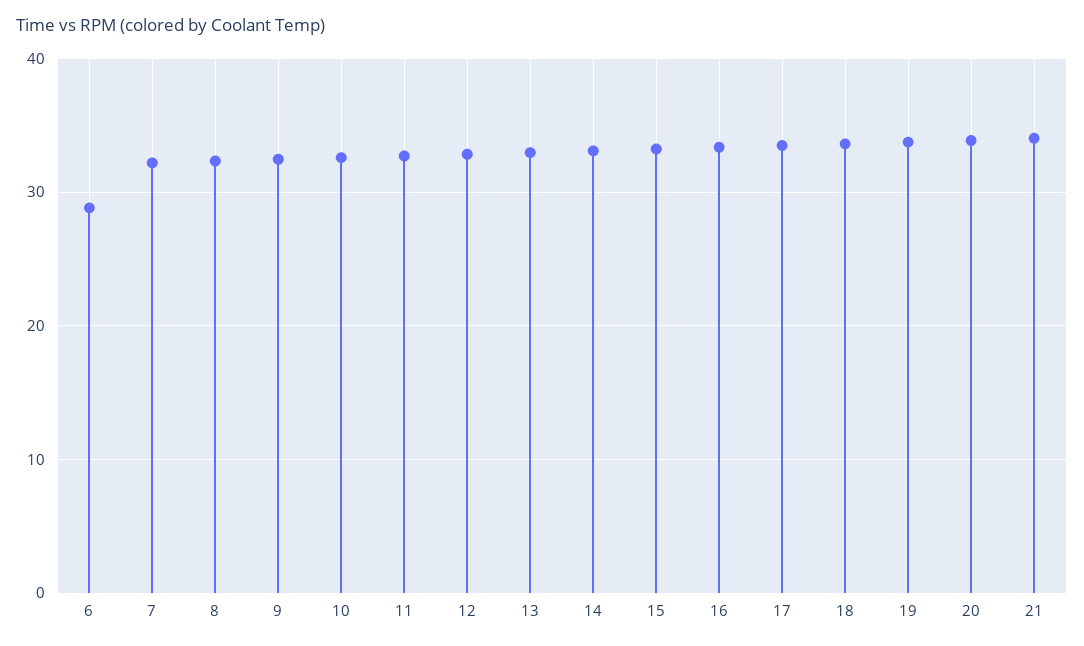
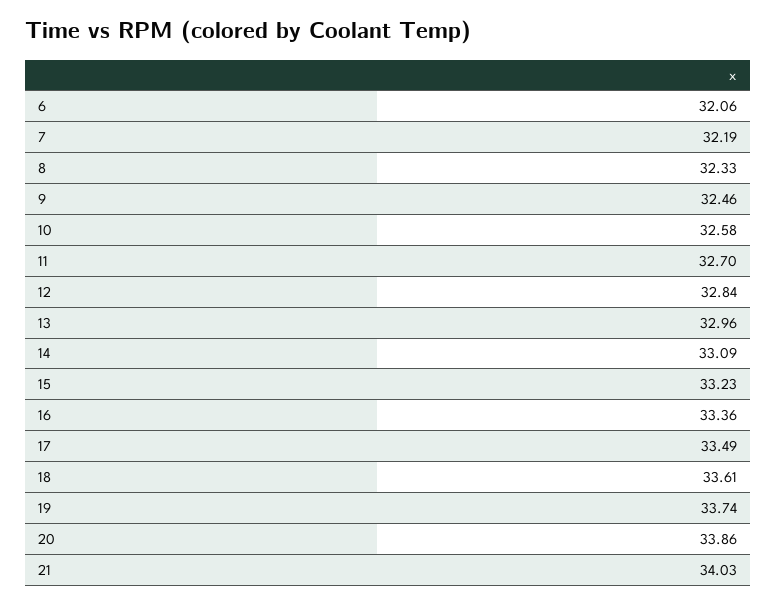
  {
-   "6": 29,
+   "6": 32.06,
    "7": 32.19,
    "8": 32.33,
    "9": 32.46,
    "10": 32.58,
    "11": 32.7,
    "12": 32.84,
    "13": 32.96,
    "14": 33.09,
    "15": 33.23,
    "16": 33.36,
    "17": 33.49,
    "18": 33.61,
    "19": 33.74,
    "20": 33.86,
    "21": 34.03
  }

